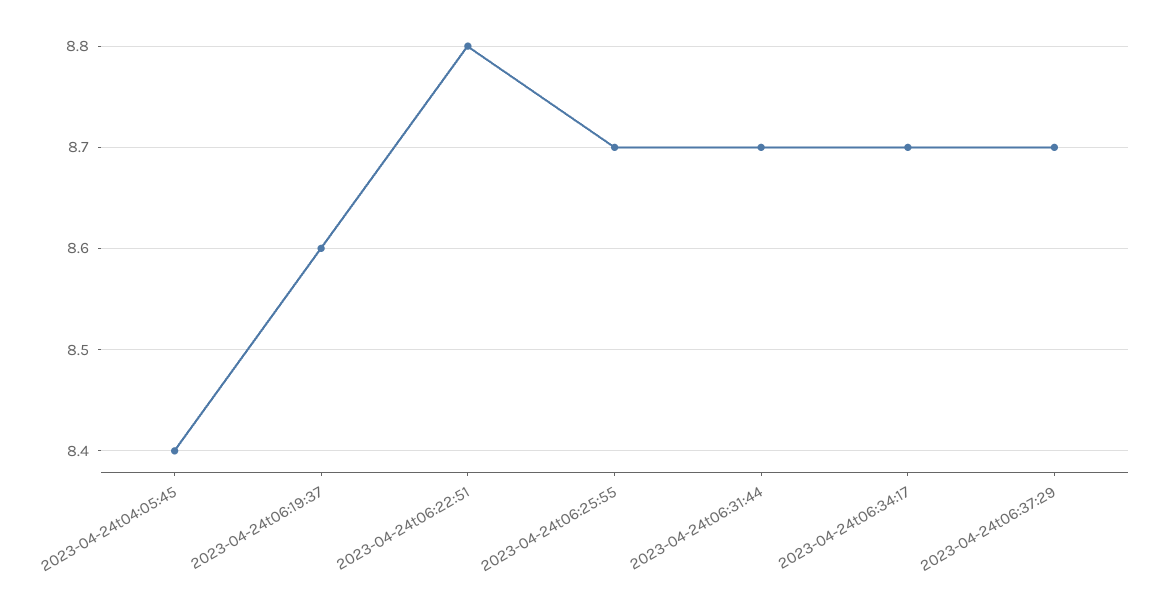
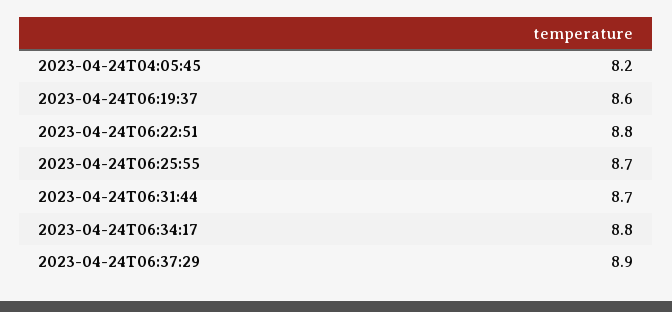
  {
-   "2023-04-24t04:05:45": 8.4,
+   "2023-04-24t04:05:45": 8.2,
    "2023-04-24t06:19:37": 8.6,
    "2023-04-24t06:22:51": 8.8,
    "2023-04-24t06:25:55": 8.7,
    "2023-04-24t06:31:44": 8.7,
-   "2023-04-24t06:34:17": 8.7,
+   "2023-04-24t06:34:17": 8.8,
-   "2023-04-24t06:37:29": 8.7
+   "2023-04-24t06:37:29": 8.9
  }

